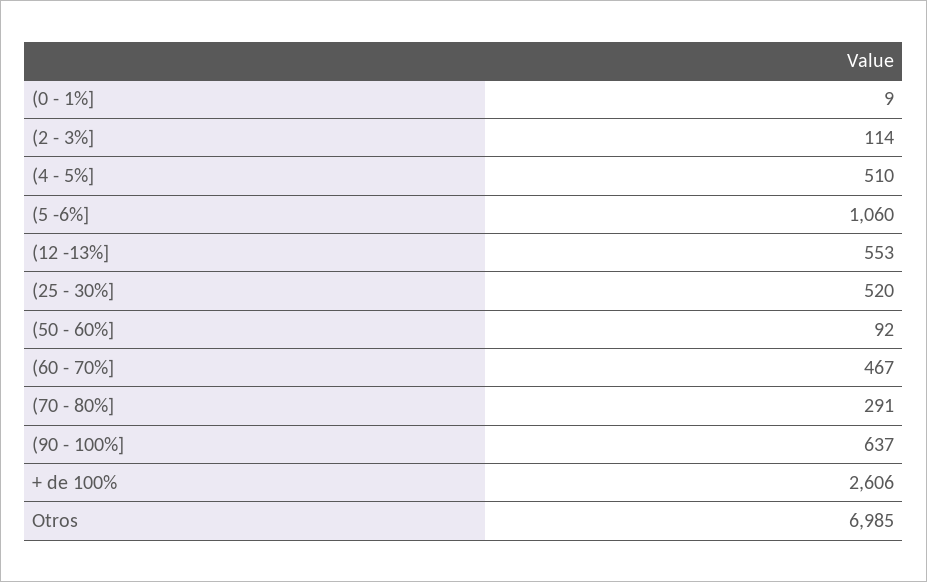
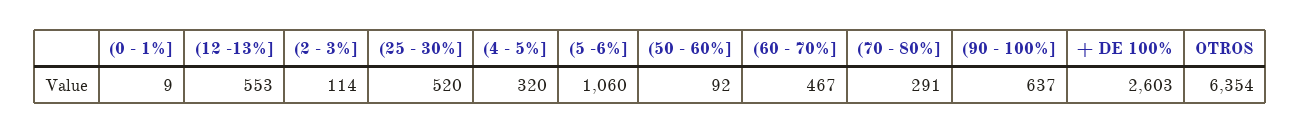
  {
    "(0 - 1%]": 9,
    "(2 - 3%]": 114,
-   "(4 - 5%]": 510,
+   "(4 - 5%]": 320,
    "(5 -6%]": 1060,
    "(12 -13%]": 553,
    "(25 - 30%]": 520,
    "(50 - 60%]": 92,
    "(60 - 70%]": 467,
    "(70 - 80%]": 291,
    "(90 - 100%]": 637,
-   "+ de 100%": 2606,
+   "+ de 100%": 2603,
-   "Otros": 6985
+   "Otros": 6354
  }

